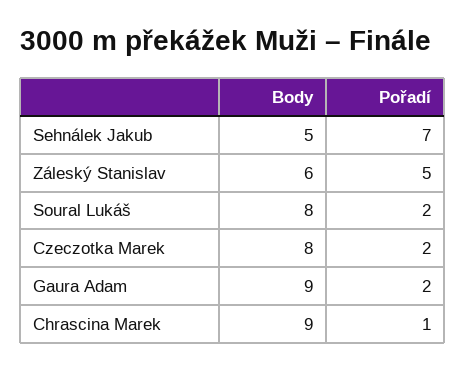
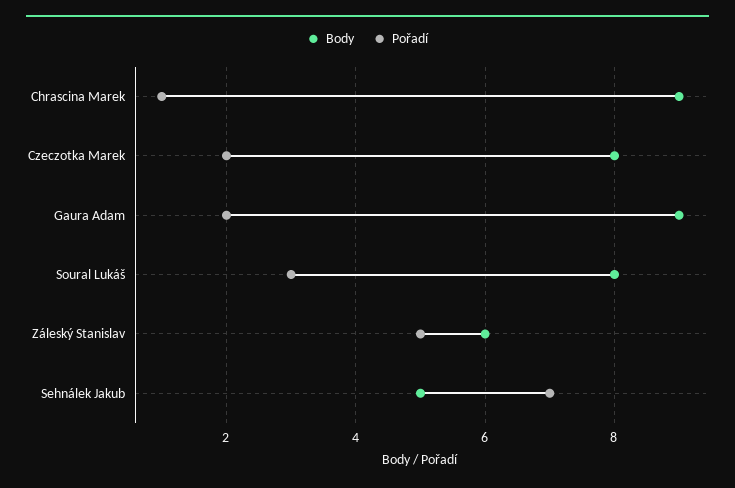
  {
    "Body": {
      "Sehnálek Jakub": 5,
      "Záleský Stanislav": 6,
      "Soural Lukáš": 8,
      "Czeczotka Marek": 8,
      "Gaura Adam": 9,
      "Chrascina Marek": 9
    },
    "Pořadí": {
      "Sehnálek Jakub": 7,
      "Záleský Stanislav": 5,
-     "Soural Lukáš": 2,
+     "Soural Lukáš": 3,
      "Czeczotka Marek": 2,
      "Gaura Adam": 2,
      "Chrascina Marek": 1
    }
  }

